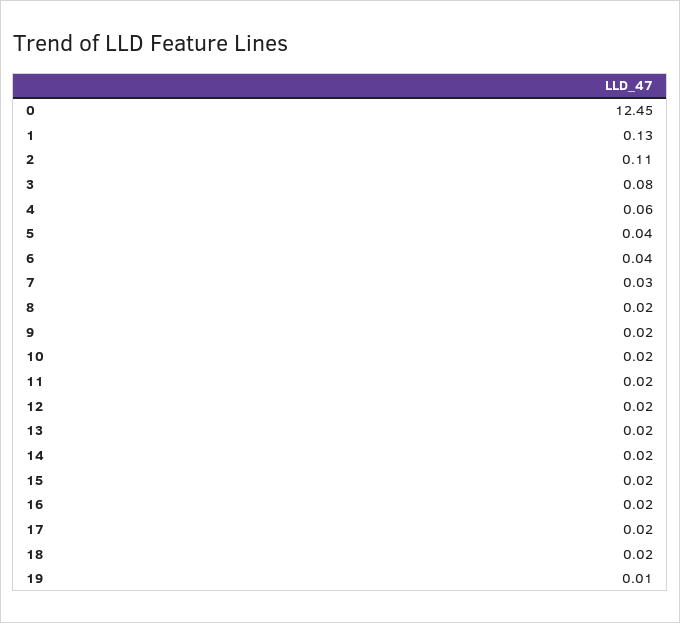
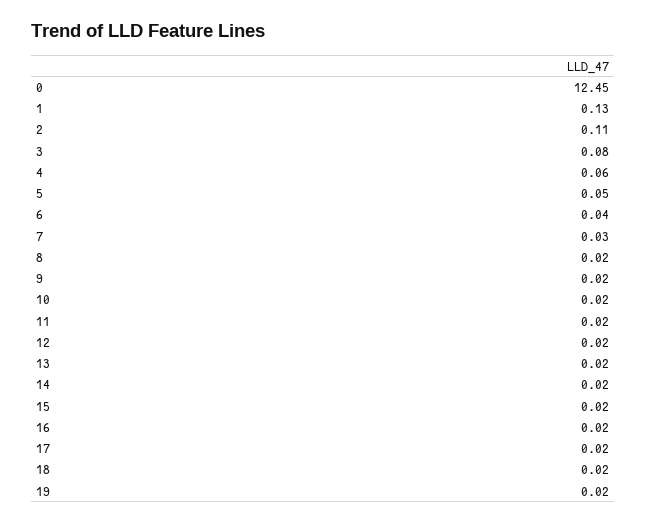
  {
    "0": 12.45,
    "1": 0.13,
    "2": 0.11,
    "3": 0.08,
    "4": 0.06,
-   "5": 0.04,
+   "5": 0.05,
    "6": 0.04,
    "7": 0.03,
    "8": 0.02,
    "9": 0.02,
    "10": 0.02,
    "11": 0.02,
    "12": 0.02,
    "13": 0.02,
    "14": 0.02,
    "15": 0.02,
    "16": 0.02,
    "17": 0.02,
    "18": 0.02,
-   "19": 0.01
+   "19": 0.02
  }

